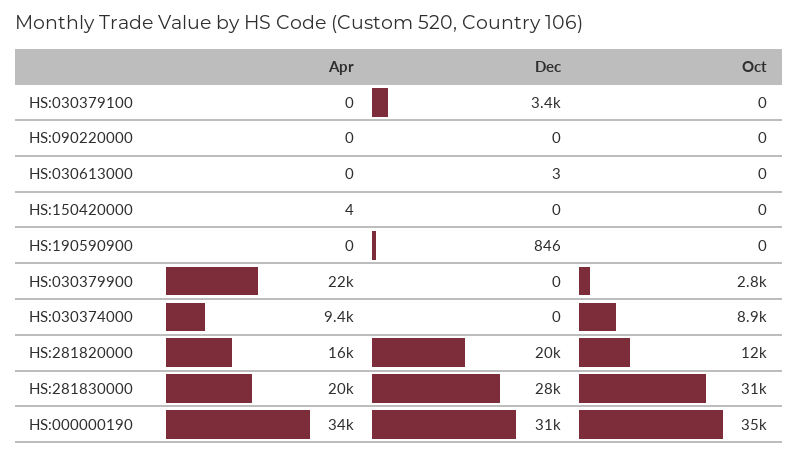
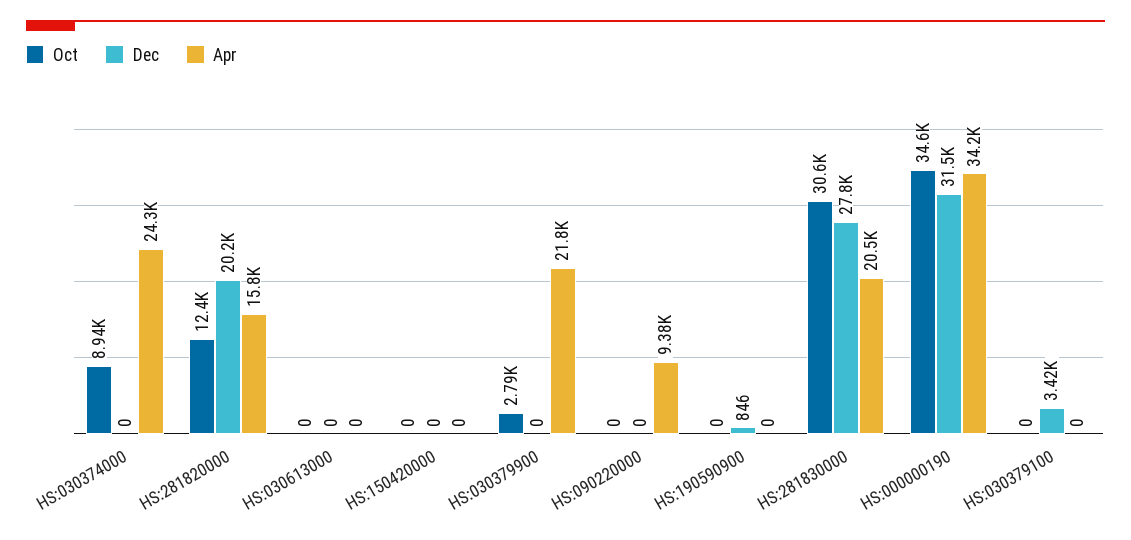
  {
    "Apr": {
      "HS:030379100": 0,
-     "HS:090220000": 0,
+     "HS:090220000": 9380,
      "HS:030613000": 0,
-     "HS:150420000": 4,
+     "HS:150420000": 0,
      "HS:190590900": 0,
      "HS:030379900": 21800,
-     "HS:030374000": 9400,
+     "HS:030374000": 24300,
      "HS:281820000": 15800,
      "HS:281830000": 20500,
      "HS:000000190": 34200
    },
    "Dec": {
      "HS:030379100": 3420,
      "HS:090220000": 0,
-     "HS:030613000": 3,
+     "HS:030613000": 0,
      "HS:150420000": 0,
      "HS:190590900": 846,
      "HS:030379900": 0,
      "HS:030374000": 0,
      "HS:281820000": 20200,
      "HS:281830000": 27800,
      "HS:000000190": 31500
    },
    "Oct": {
      "HS:030379100": 0,
      "HS:090220000": 0,
      "HS:030613000": 0,
      "HS:150420000": 0,
      "HS:190590900": 0,
      "HS:030379900": 2790,
      "HS:030374000": 8940,
      "HS:281820000": 12400,
      "HS:281830000": 30600,
      "HS:000000190": 34600
    }
  }

